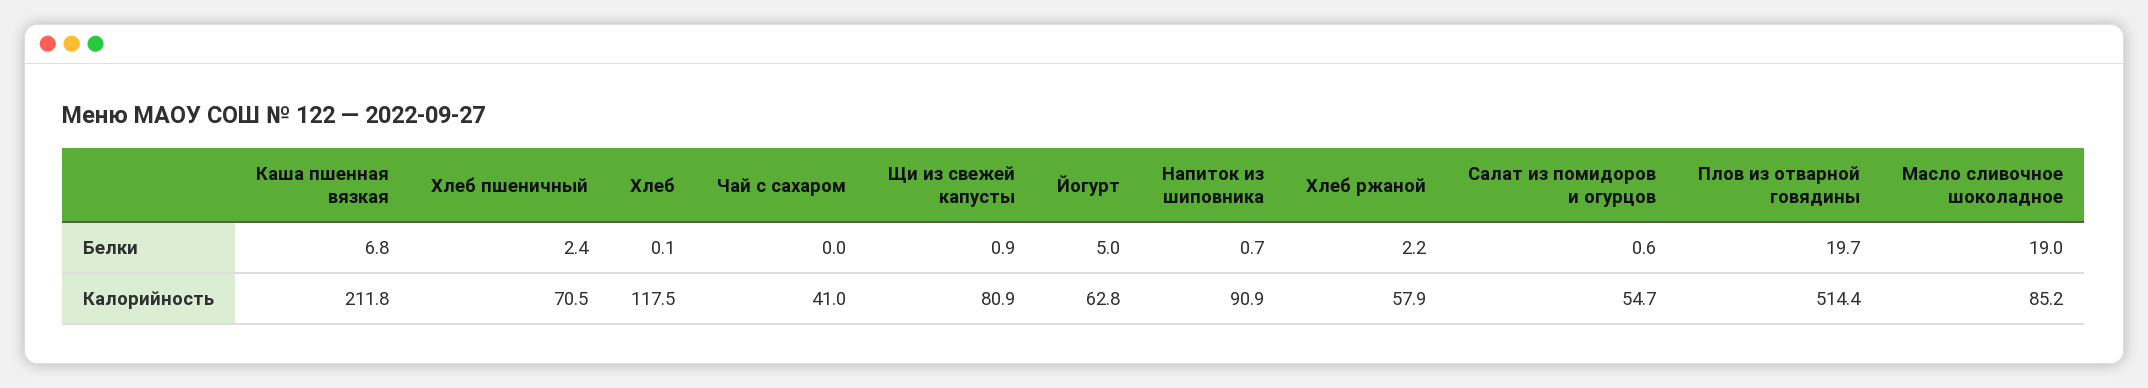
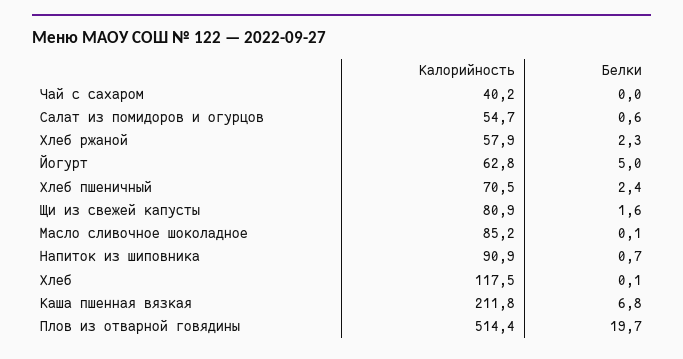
  {
    "Каша пшенная вязкая": {
      "Белки": 6.8,
      "Калорийность": 211.8
    },
    "Хлеб пшеничный": {
      "Белки": 2.4,
      "Калорийность": 70.5
    },
    "Хлеб": {
      "Белки": 0.1,
      "Калорийность": 117.5
    },
    "Чай с сахаром": {
      "Белки": 0,
-     "Калорийность": 41
+     "Калорийность": 40.2
    },
    "Щи из свежей капусты": {
-     "Белки": 0.9,
+     "Белки": 1.6,
      "Калорийность": 80.9
    },
    "Йогурт": {
      "Белки": 5,
      "Калорийность": 62.8
    },
    "Напиток из шиповника": {
      "Белки": 0.7,
      "Калорийность": 90.9
    },
    "Хлеб ржаной": {
-     "Белки": 2.2,
+     "Белки": 2.3,
      "Калорийность": 57.9
    },
    "Салат из помидоров и огурцов": {
      "Белки": 0.6,
      "Калорийность": 54.7
    },
    "Плов из отварной говядины": {
      "Белки": 19.7,
      "Калорийность": 514.4
    },
    "Масло сливочное шоколадное": {
-     "Белки": 19,
+     "Белки": 0.1,
      "Калорийность": 85.2
    }
  }

